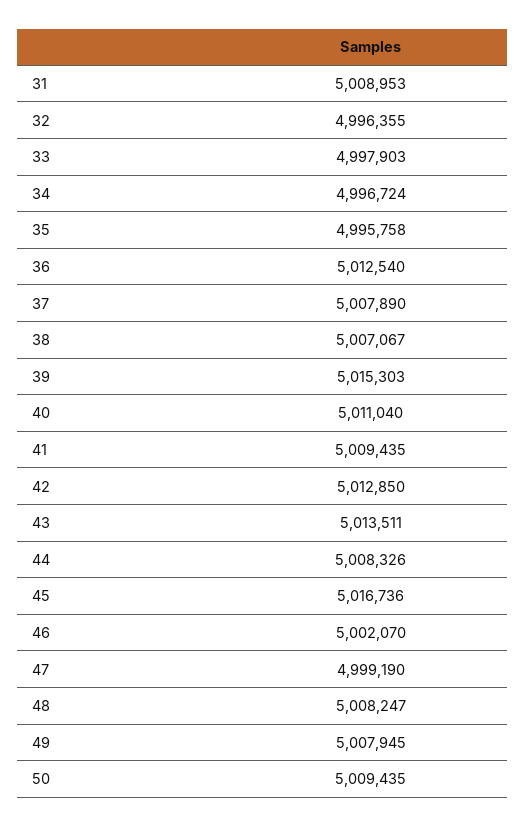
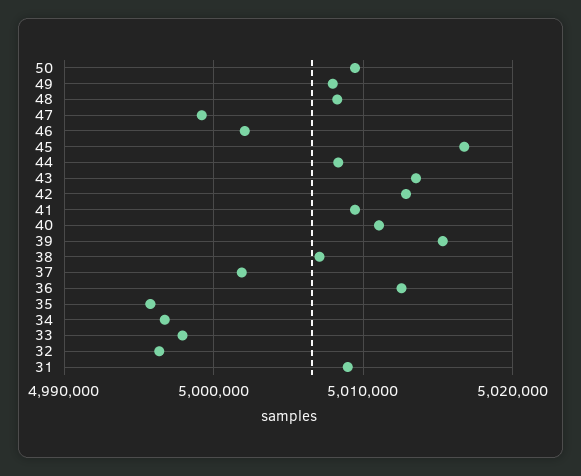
  {
    "31": 5008953,
    "32": 4996355,
    "33": 4997903,
    "34": 4996724,
    "35": 4995758,
    "36": 5012540,
-   "37": 5007890,
+   "37": 5002000,
    "38": 5007067,
    "39": 5015303,
    "40": 5011040,
    "41": 5009435,
    "42": 5012850,
    "43": 5013511,
    "44": 5008326,
    "45": 5016736,
    "46": 5002070,
    "47": 4999190,
    "48": 5008247,
    "49": 5007945,
    "50": 5009435
  }

